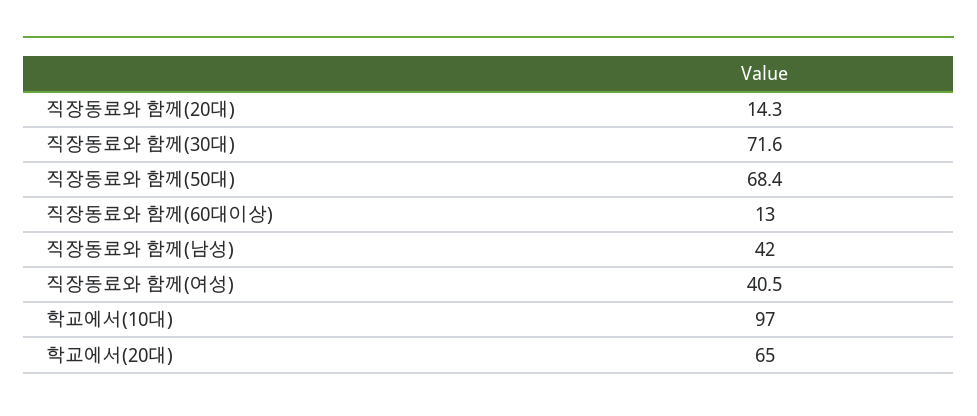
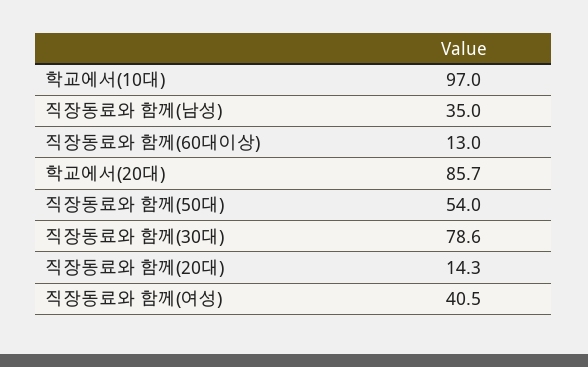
  {
    "직장동료와 함께(20대)": 14.3,
-   "직장동료와 함께(30대)": 71.6,
+   "직장동료와 함께(30대)": 78.6,
-   "직장동료와 함께(50대)": 68.4,
+   "직장동료와 함께(50대)": 54,
    "직장동료와 함께(60대이상)": 13,
-   "직장동료와 함께(남성)": 42,
+   "직장동료와 함께(남성)": 35,
    "직장동료와 함께(여성)": 40.5,
    "학교에서(10대)": 97,
-   "학교에서(20대)": 65
+   "학교에서(20대)": 85.7
  }

